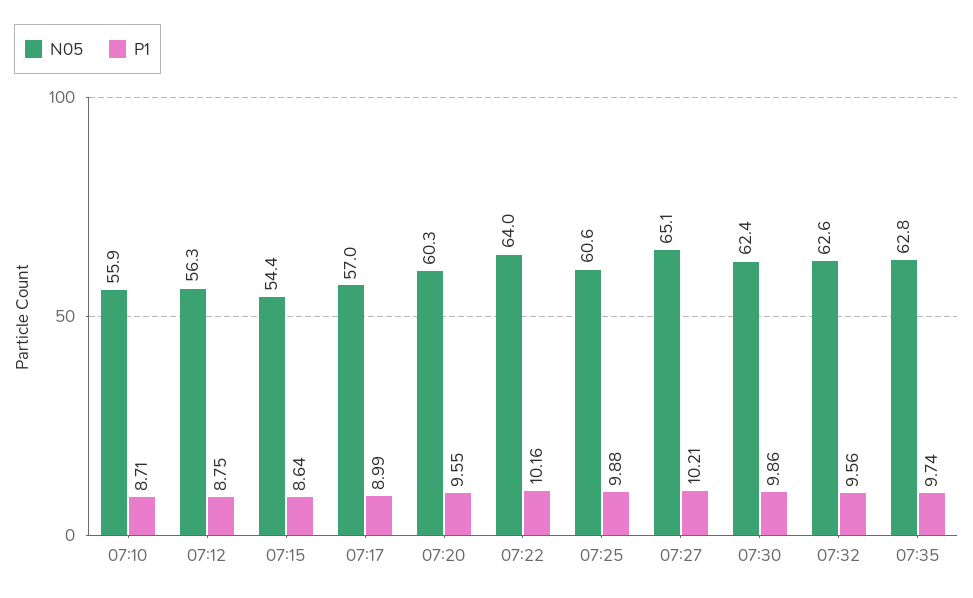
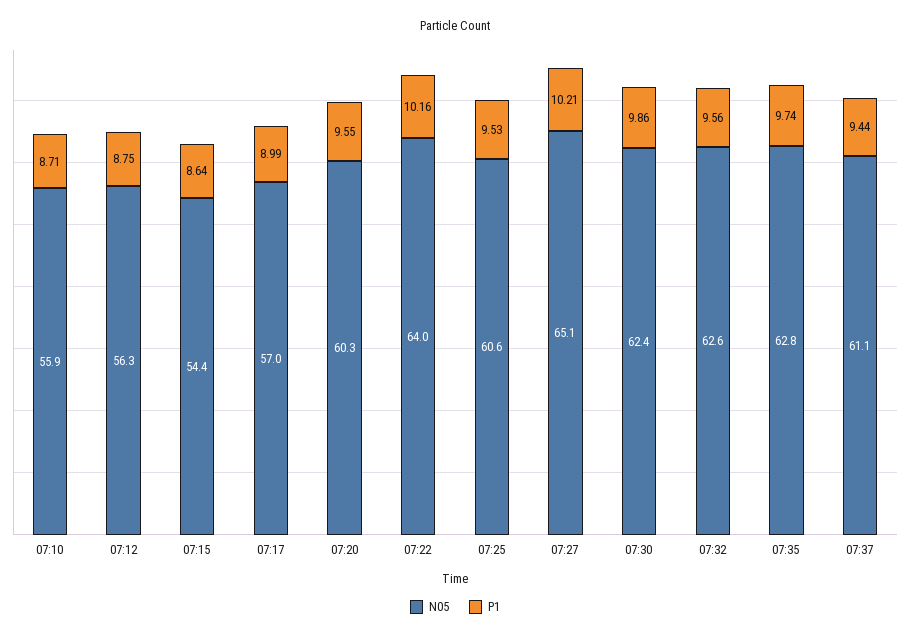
  {
    "N05": {
      "07:10": 55.9,
      "07:12": 56.3,
      "07:15": 54.4,
      "07:17": 57,
      "07:20": 60.3,
      "07:22": 64,
      "07:25": 60.6,
      "07:27": 65.1,
      "07:30": 62.4,
      "07:32": 62.6,
-     "07:35": 62.8
+     "07:35": 62.8,
+     "07:37": 61.1
    },
    "P1": {
      "07:10": 8.71,
      "07:12": 8.75,
      "07:15": 8.64,
      "07:17": 8.99,
      "07:20": 9.55,
      "07:22": 10.16,
-     "07:25": 9.88,
+     "07:25": 9.53,
      "07:27": 10.21,
      "07:30": 9.86,
      "07:32": 9.56,
-     "07:35": 9.74
+     "07:35": 9.74,
+     "07:37": 9.44
    }
  }

